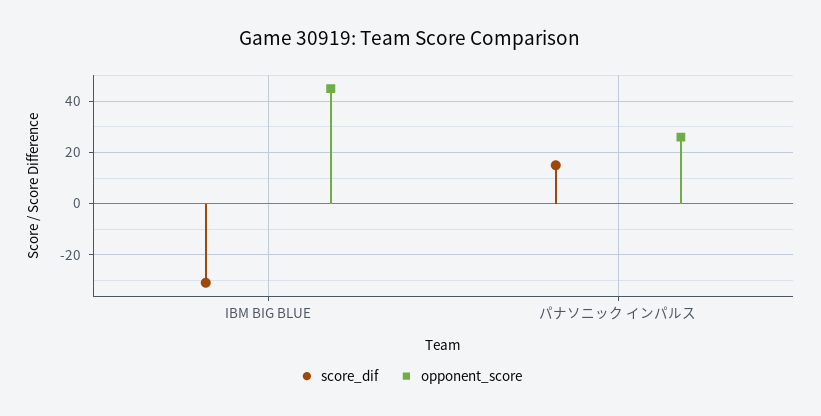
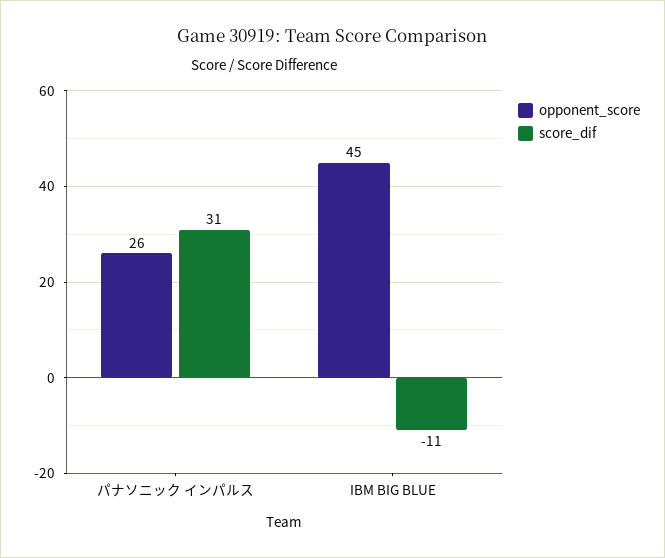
  {
    "score_dif": {
-     "IBM BIG BLUE": -30,
+     "IBM BIG BLUE": -11,
-     "パナソニック インパルス": 15
+     "パナソニック インパルス": 31
    },
    "opponent_score": {
      "IBM BIG BLUE": 45,
      "パナソニック インパルス": 26
    }
  }

